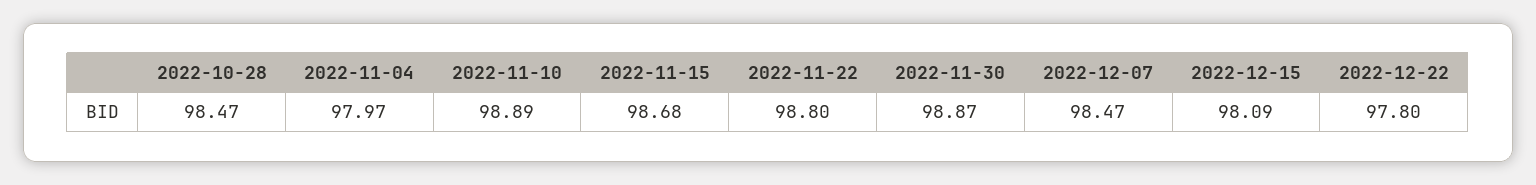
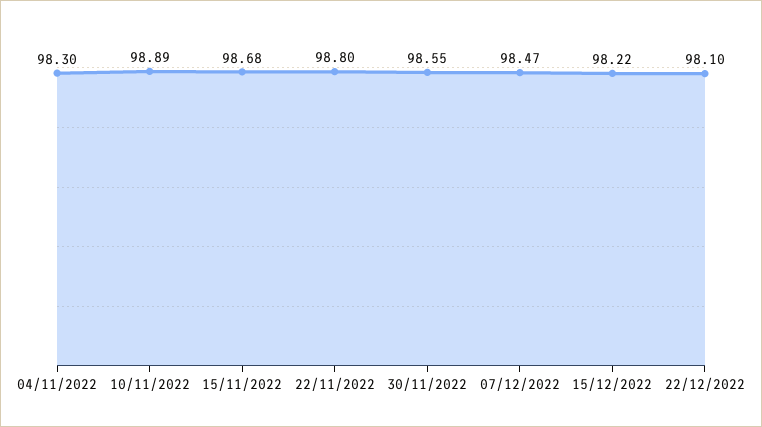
  {
-   "2022-10-28": 98.47,
-   "2022-11-04": 97.97,
+   "2022-11-04": 98.3,
    "2022-11-10": 98.89,
    "2022-11-15": 98.68,
    "2022-11-22": 98.8,
-   "2022-11-30": 98.87,
+   "2022-11-30": 98.55,
    "2022-12-07": 98.47,
-   "2022-12-15": 98.09,
+   "2022-12-15": 98.22,
-   "2022-12-22": 97.8
+   "2022-12-22": 98.1
  }

